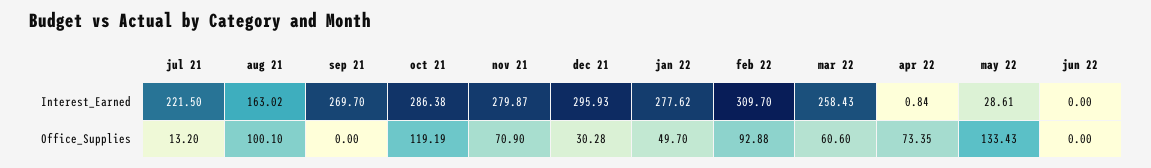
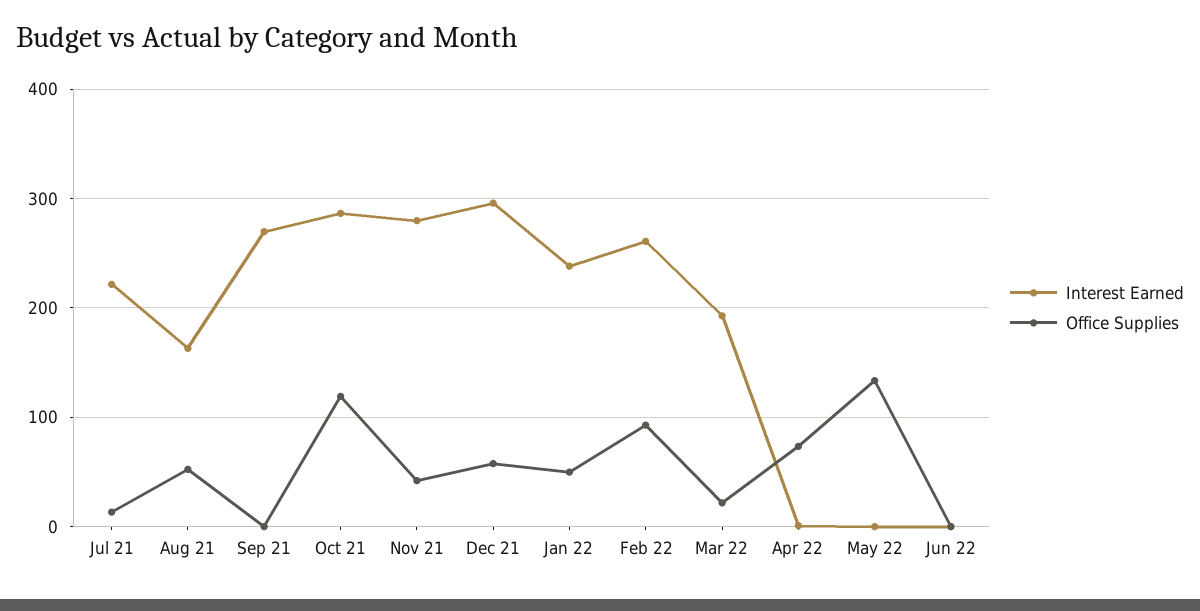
  {
    "Interest_Earned": {
      "jul 21": 221.5,
      "aug 21": 163.02,
      "sep 21": 269.7,
      "oct 21": 286.38,
      "nov 21": 279.87,
      "dec 21": 295.93,
-     "jan 22": 277.62,
+     "jan 22": 240,
-     "feb 22": 309.7,
+     "feb 22": 260,
-     "mar 22": 258.43,
+     "mar 22": 190,
      "apr 22": 0.84,
-     "may 22": 28.61,
+     "may 22": 0,
      "jun 22": 0
    },
    "Office_Supplies": {
      "jul 21": 13.2,
-     "aug 21": 100.1,
+     "aug 21": 50,
      "sep 21": 0,
      "oct 21": 119.19,
-     "nov 21": 70.9,
+     "nov 21": 40,
-     "dec 21": 30.28,
+     "dec 21": 60,
      "jan 22": 49.7,
      "feb 22": 92.88,
-     "mar 22": 60.6,
+     "mar 22": 20,
      "apr 22": 73.35,
      "may 22": 133.43,
      "jun 22": 0
    }
  }

